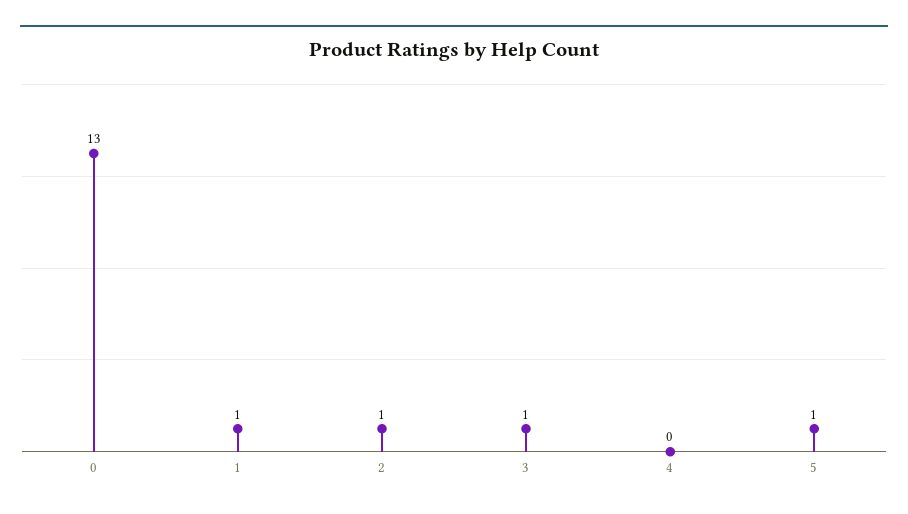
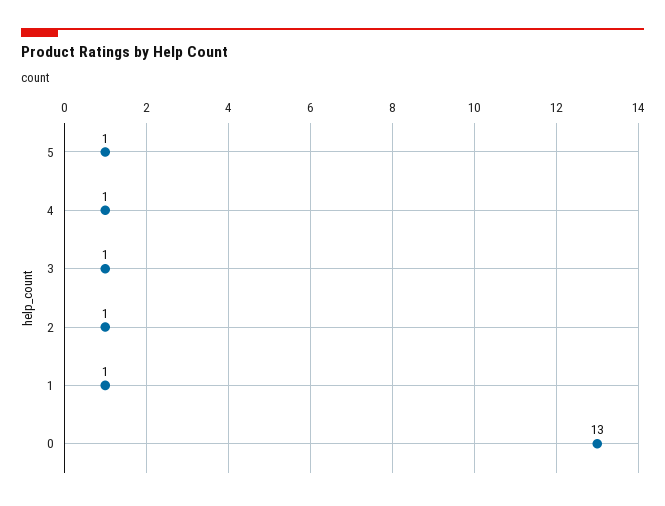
  {
    "0": 13,
    "1": 1,
    "2": 1,
    "3": 1,
-   "4": 0,
+   "4": 1,
    "5": 1
  }

